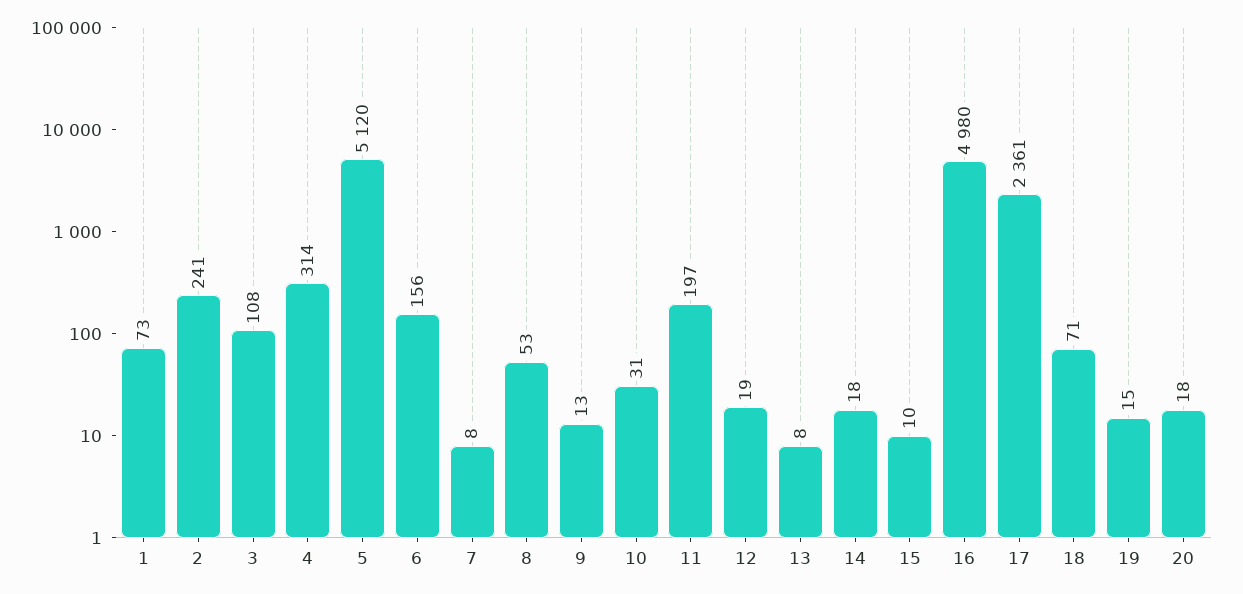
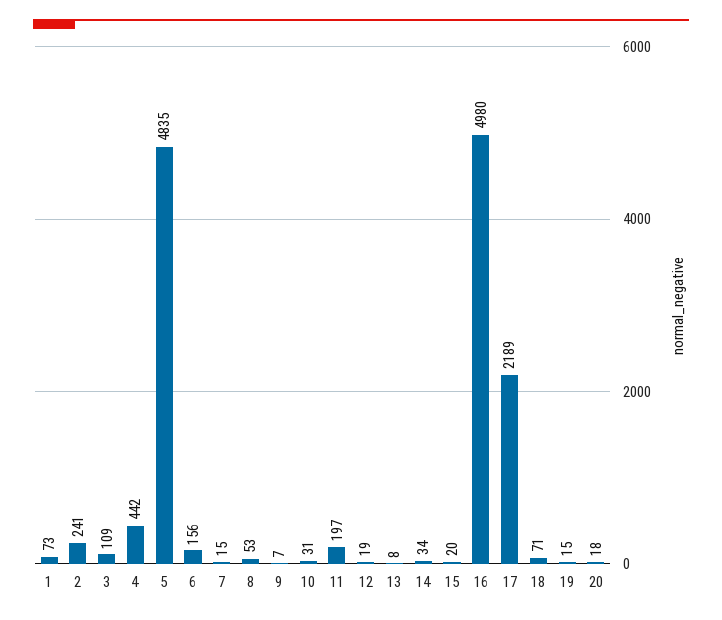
  {
    "1": 73,
    "2": 241,
-   "3": 108,
+   "3": 109,
-   "4": 314,
+   "4": 442,
-   "5": 5120,
+   "5": 4835,
    "6": 156,
-   "7": 8,
+   "7": 15,
    "8": 53,
-   "9": 13,
+   "9": 7,
    "10": 31,
    "11": 197,
    "12": 19,
    "13": 8,
-   "14": 18,
+   "14": 34,
-   "15": 10,
+   "15": 20,
    "16": 4980,
-   "17": 2361,
+   "17": 2189,
    "18": 71,
    "19": 15,
    "20": 18
  }

